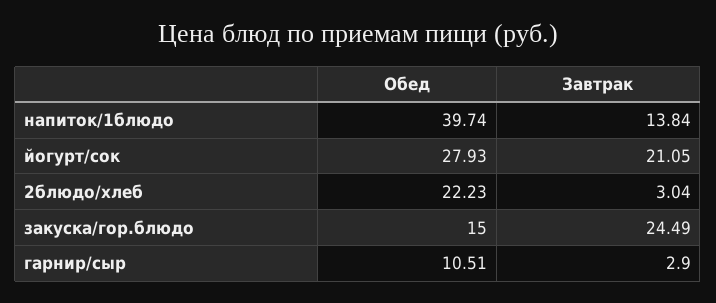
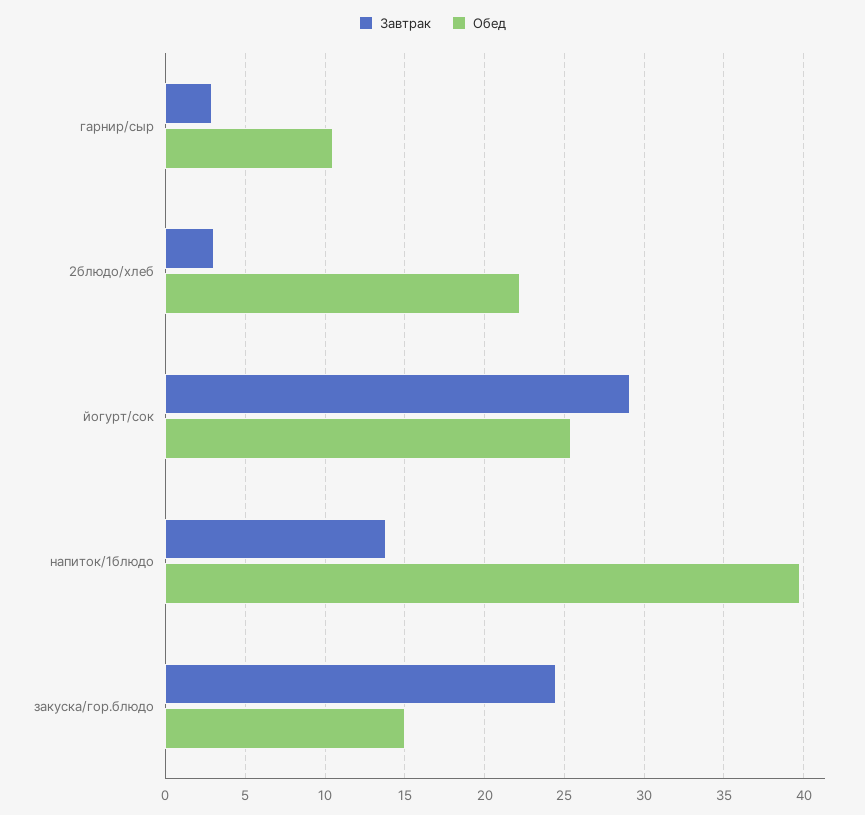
  {
    "Обед": {
      "напиток/1блюдо": 39.74,
-     "йогурт/сок": 27.93,
+     "йогурт/сок": 25.5,
      "2блюдо/хлеб": 22.23,
      "закуска/гор.блюдо": 15,
      "гарнир/сыр": 10.51
    },
    "Завтрак": {
      "напиток/1блюдо": 13.84,
-     "йогурт/сок": 21.05,
+     "йогурт/сок": 29,
      "2блюдо/хлеб": 3.04,
      "закуска/гор.блюдо": 24.49,
      "гарнир/сыр": 2.9
    }
  }

